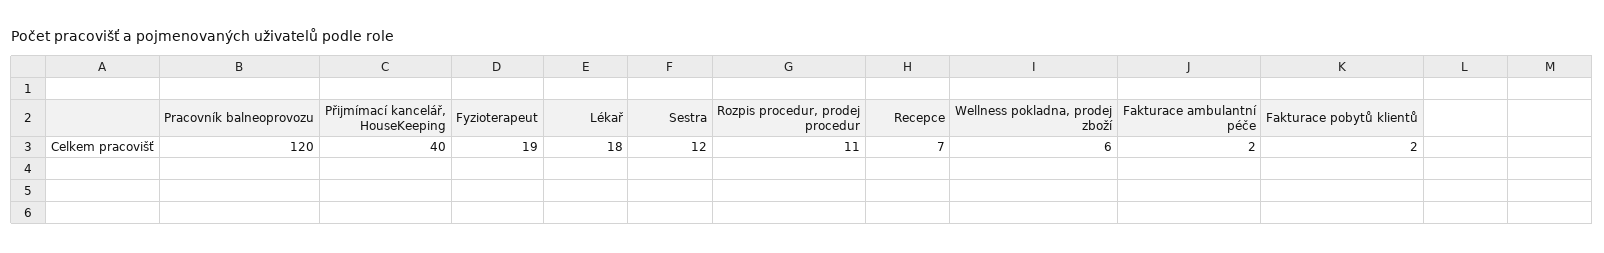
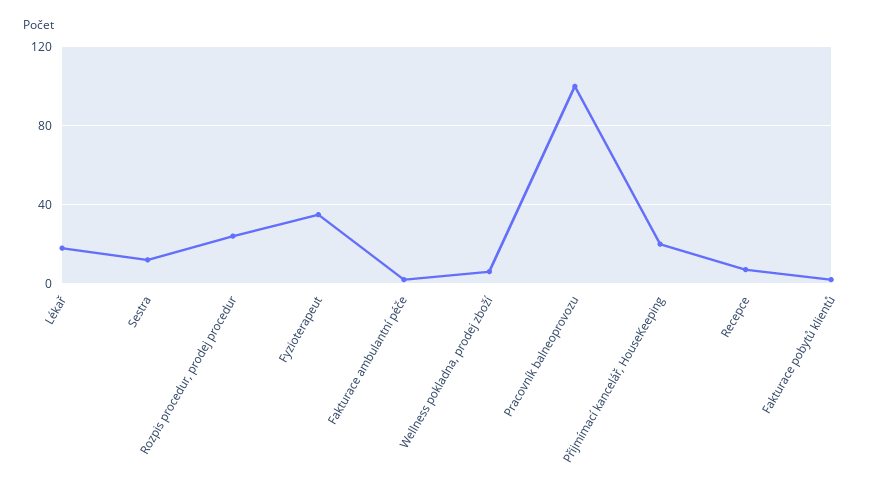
  {
-   "Pracovník balneoprovozu": 120,
+   "Pracovník balneoprovozu": 100,
-   "Přijmímací kancelář, HouseKeeping": 40,
+   "Přijmímací kancelář, HouseKeeping": 20,
-   "Fyzioterapeut": 19,
+   "Fyzioterapeut": 35,
    "Lékař": 18,
    "Sestra": 12,
-   "Rozpis procedur, prodej procedur": 11,
+   "Rozpis procedur, prodej procedur": 25,
    "Recepce": 7,
    "Wellness pokladna, prodej zboží": 6,
    "Fakturace ambulantní péče": 2,
    "Fakturace pobytů klientů": 2
  }

